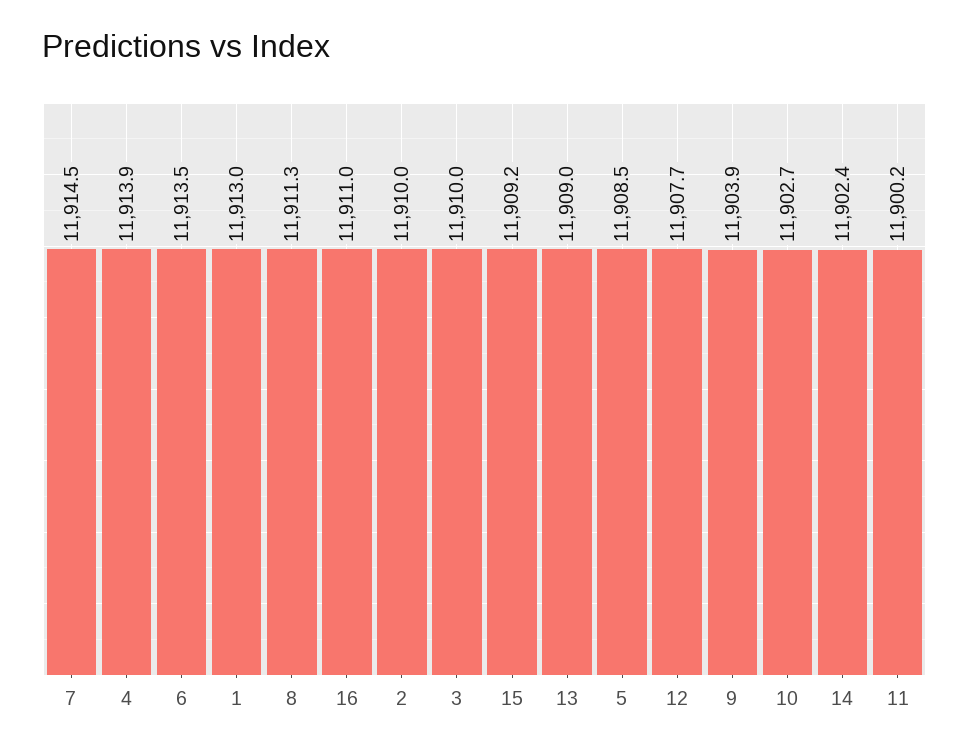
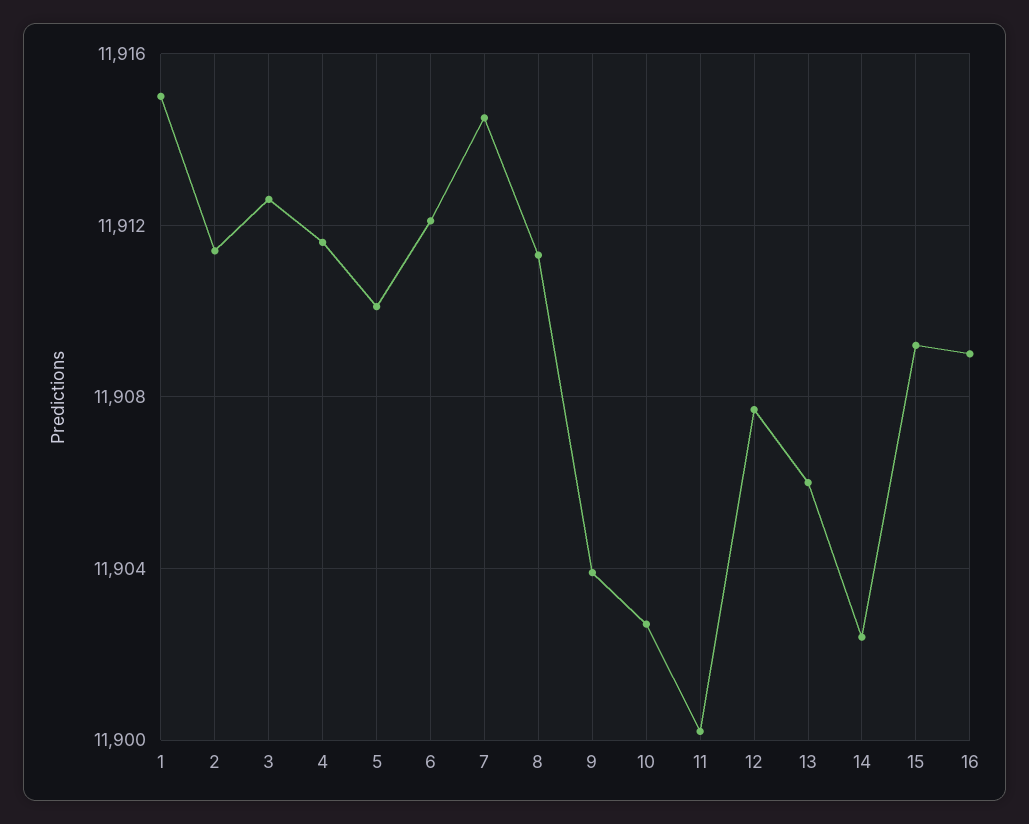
  {
    "7": 11914.5,
-   "4": 11913.9,
+   "4": 11911.5,
-   "6": 11913.5,
+   "6": 11912,
-   "1": 11913,
+   "1": 11915,
    "8": 11911.3,
-   "16": 11911,
+   "16": 11909,
-   "2": 11910,
+   "2": 11911.5,
-   "3": 11910,
+   "3": 11912.5,
    "15": 11909.2,
-   "13": 11909,
+   "13": 11906,
-   "5": 11908.5,
+   "5": 11910,
    "12": 11907.7,
    "9": 11903.9,
    "10": 11902.7,
    "14": 11902.4,
    "11": 11900.2
  }

